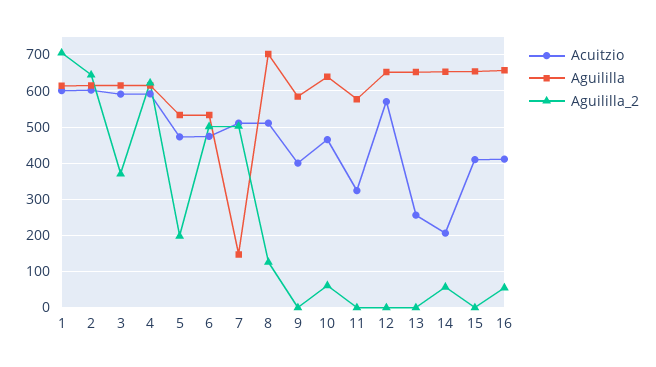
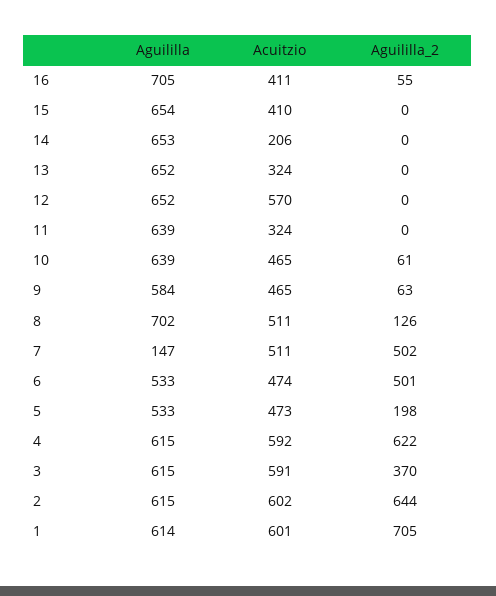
  {
    "Acuitzio": {
      "1": 601,
      "2": 602,
      "3": 591,
      "4": 592,
      "5": 473,
      "6": 474,
      "7": 511,
      "8": 511,
-     "9": 400,
+     "9": 465,
      "10": 465,
      "11": 324,
      "12": 570,
-     "13": 260,
+     "13": 324,
      "14": 206,
      "15": 410,
      "16": 411
    },
    "Aguililla": {
      "1": 614,
      "2": 615,
      "3": 615,
      "4": 615,
      "5": 533,
      "6": 533,
      "7": 147,
      "8": 702,
      "9": 584,
      "10": 639,
-     "11": 580,
+     "11": 639,
      "12": 652,
      "13": 652,
      "14": 653,
      "15": 654,
-     "16": 660
+     "16": 705
    },
    "Aguililla_2": {
      "1": 705,
      "2": 644,
      "3": 370,
      "4": 622,
      "5": 198,
      "6": 501,
      "7": 502,
      "8": 126,
-     "9": 0,
+     "9": 63,
      "10": 61,
      "11": 0,
      "12": 0,
      "13": 0,
-     "14": 60,
+     "14": 0,
      "15": 0,
      "16": 55
    }
  }

